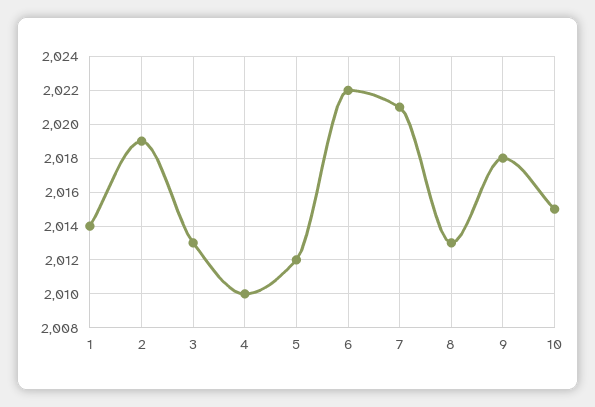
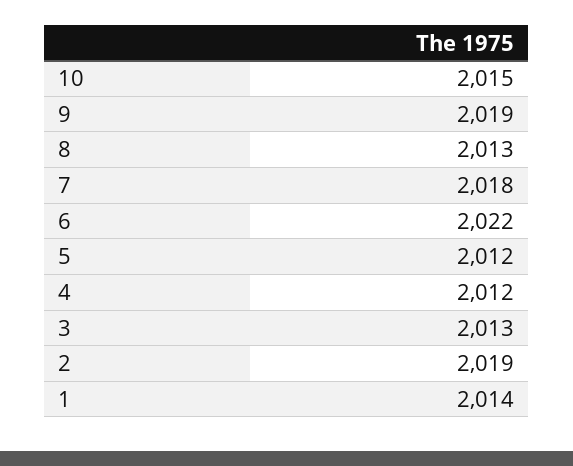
  {
    "1": 2014,
    "2": 2019,
    "3": 2013,
-   "4": 2010,
+   "4": 2012,
    "5": 2012,
    "6": 2022,
-   "7": 2021,
+   "7": 2018,
    "8": 2013,
-   "9": 2018,
+   "9": 2019,
    "10": 2015
  }

